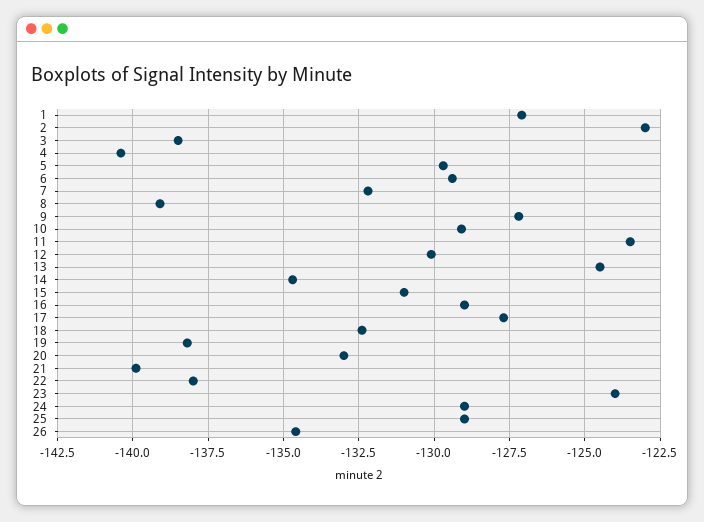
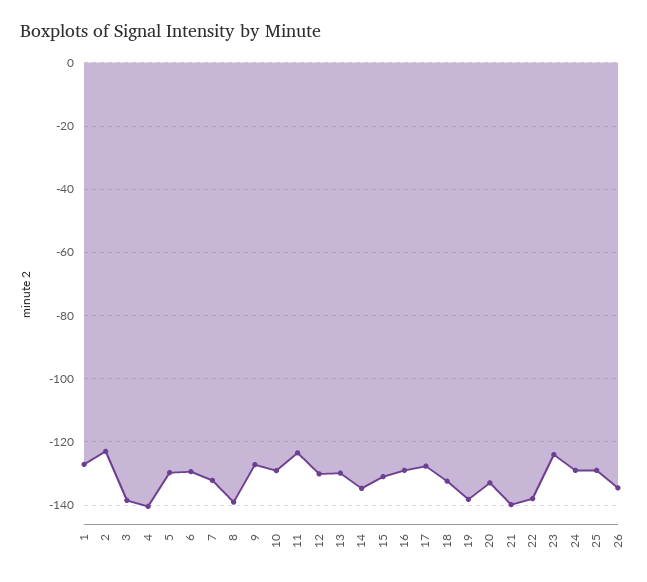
  {
    "1": -127,
    "2": -123,
    "3": -138.5,
    "4": -140.5,
    "5": -129.5,
    "6": -129.5,
    "7": -132,
    "8": -139,
    "9": -127,
    "10": -129,
    "11": -123.5,
    "12": -130,
-   "13": -124.5,
+   "13": -130,
    "14": -134.5,
    "15": -131,
    "16": -129,
    "17": -127.5,
    "18": -132.5,
    "19": -138,
    "20": -133,
    "21": -140,
    "22": -138,
    "23": -124,
    "24": -129,
    "25": -129,
    "26": -134.5
  }

